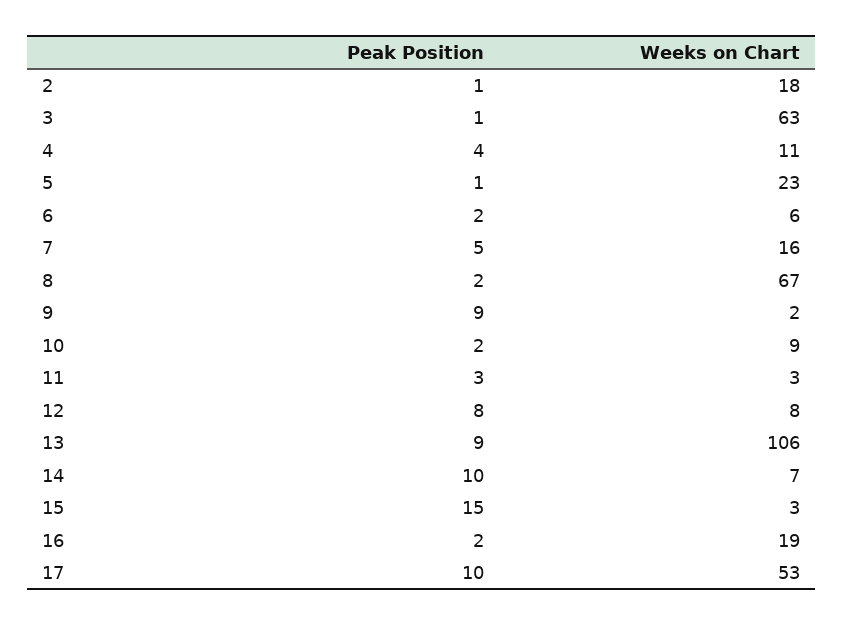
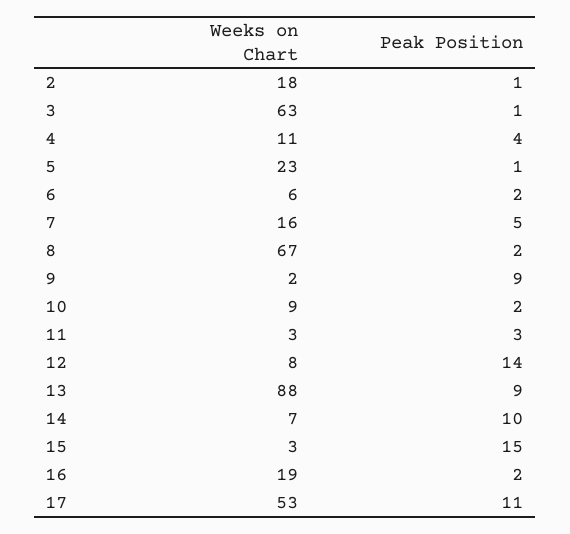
  {
    "Peak Position": {
      "2": 1,
      "3": 1,
      "4": 4,
      "5": 1,
      "6": 2,
      "7": 5,
      "8": 2,
      "9": 9,
      "10": 2,
      "11": 3,
-     "12": 8,
+     "12": 14,
      "13": 9,
      "14": 10,
      "15": 15,
      "16": 2,
-     "17": 10
+     "17": 11
    },
    "Weeks on Chart": {
      "2": 18,
      "3": 63,
      "4": 11,
      "5": 23,
      "6": 6,
      "7": 16,
      "8": 67,
      "9": 2,
      "10": 9,
      "11": 3,
      "12": 8,
-     "13": 106,
+     "13": 88,
      "14": 7,
      "15": 3,
      "16": 19,
      "17": 53
    }
  }

